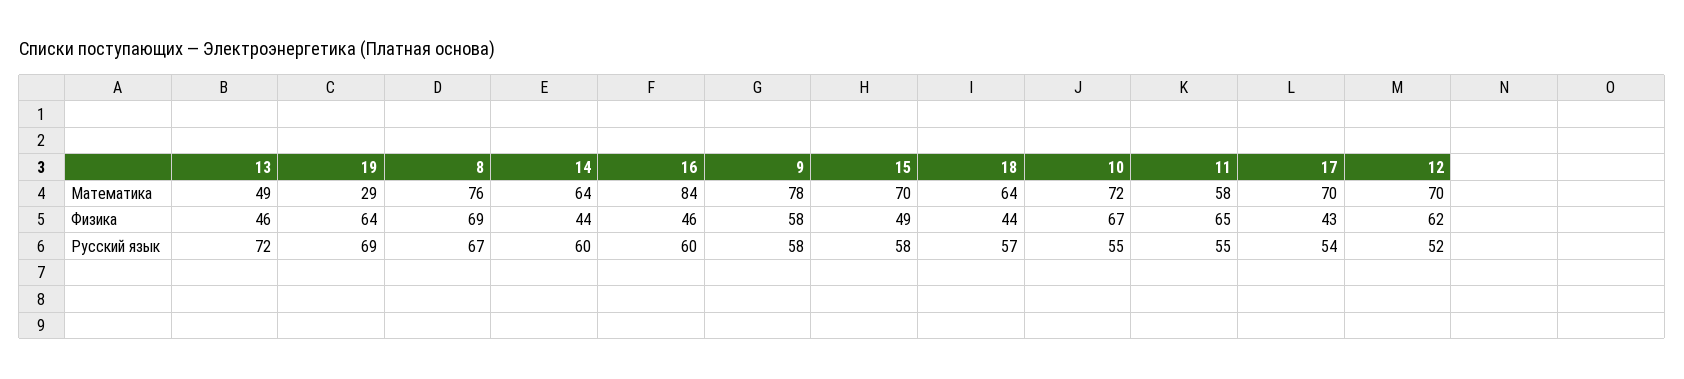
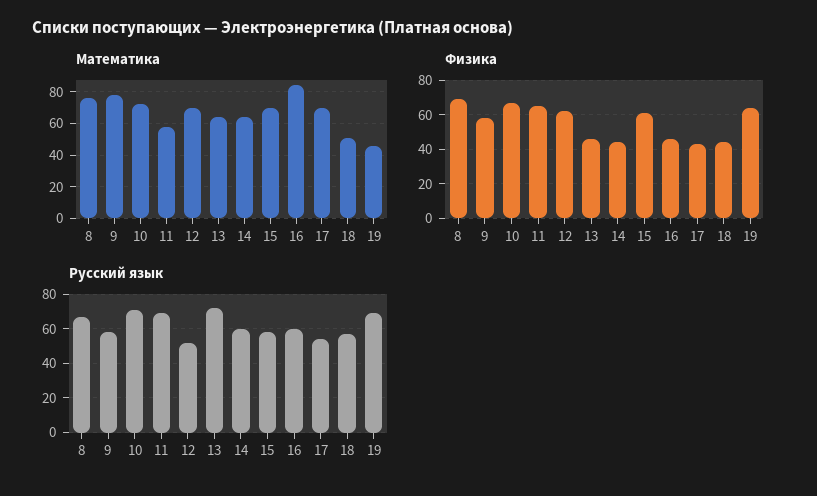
  {
    "Математика": {
-     "13": 49,
+     "13": 65,
-     "19": 29,
+     "19": 45,
      "8": 76,
      "14": 64,
      "16": 84,
      "9": 78,
      "15": 70,
-     "18": 64,
+     "18": 50,
      "10": 72,
      "11": 58,
      "17": 70,
      "12": 70
    },
    "Физика": {
      "13": 46,
      "19": 64,
      "8": 69,
      "14": 44,
      "16": 46,
      "9": 58,
-     "15": 49,
+     "15": 60,
      "18": 44,
      "10": 67,
      "11": 65,
      "17": 43,
      "12": 62
    },
    "Русский язык": {
      "13": 72,
      "19": 69,
      "8": 67,
      "14": 60,
      "16": 60,
      "9": 58,
      "15": 58,
      "18": 57,
-     "10": 55,
+     "10": 70,
-     "11": 55,
+     "11": 70,
      "17": 54,
      "12": 52
    }
  }

